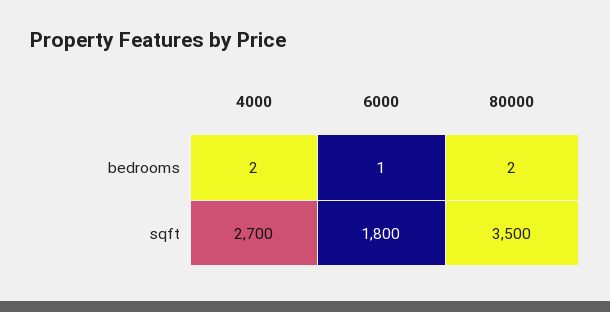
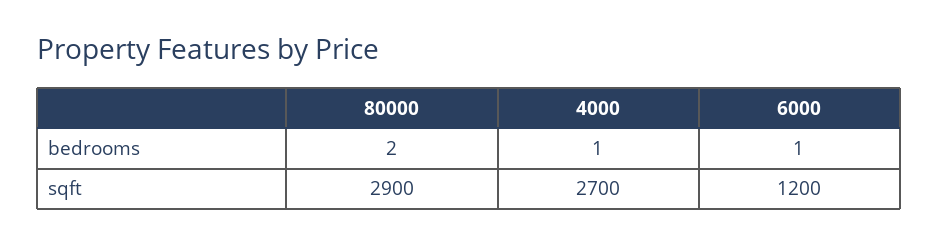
  {
    "4000": {
-     "bedrooms": 2,
+     "bedrooms": 1,
      "sqft": 2700
    },
    "6000": {
      "bedrooms": 1,
-     "sqft": 1800
+     "sqft": 1200
    },
    "80000": {
      "bedrooms": 2,
-     "sqft": 3500
+     "sqft": 2900
    }
  }

